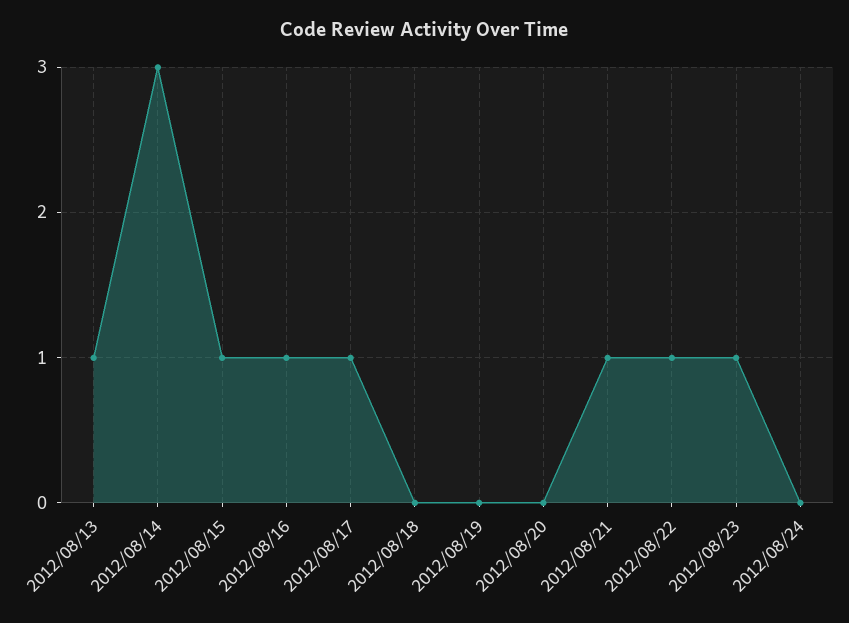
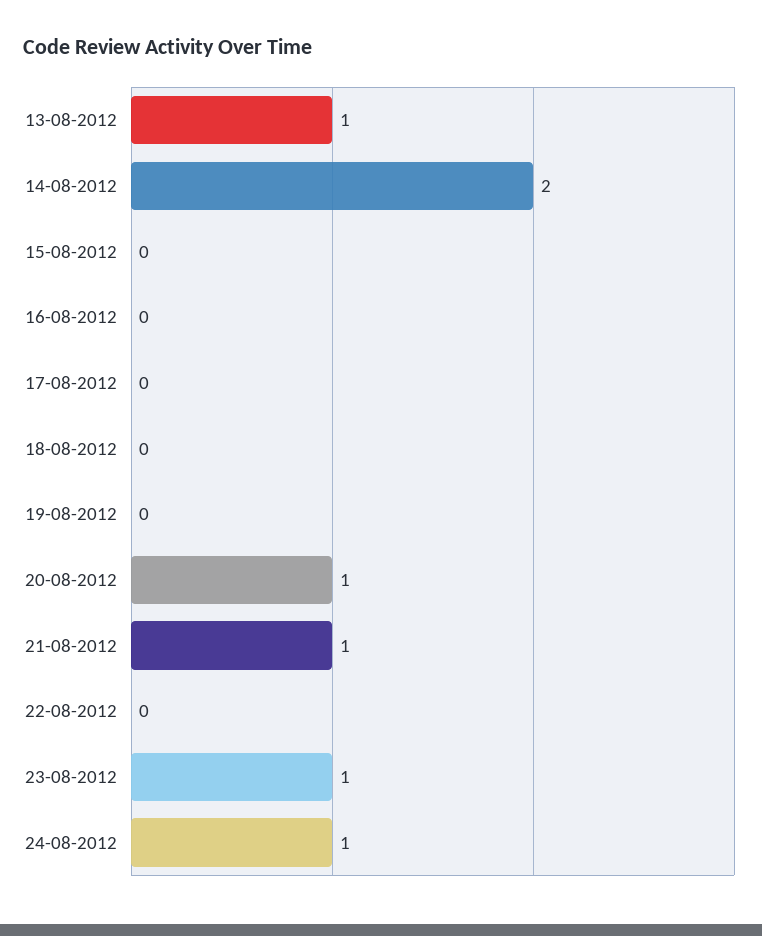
  {
    "2012/08/13": 1,
-   "2012/08/14": 3,
+   "2012/08/14": 2,
-   "2012/08/15": 1,
+   "2012/08/15": 0,
-   "2012/08/16": 1,
+   "2012/08/16": 0,
-   "2012/08/17": 1,
+   "2012/08/17": 0,
    "2012/08/18": 0,
    "2012/08/19": 0,
-   "2012/08/20": 0,
+   "2012/08/20": 1,
    "2012/08/21": 1,
-   "2012/08/22": 1,
+   "2012/08/22": 0,
    "2012/08/23": 1,
-   "2012/08/24": 0
+   "2012/08/24": 1
  }

